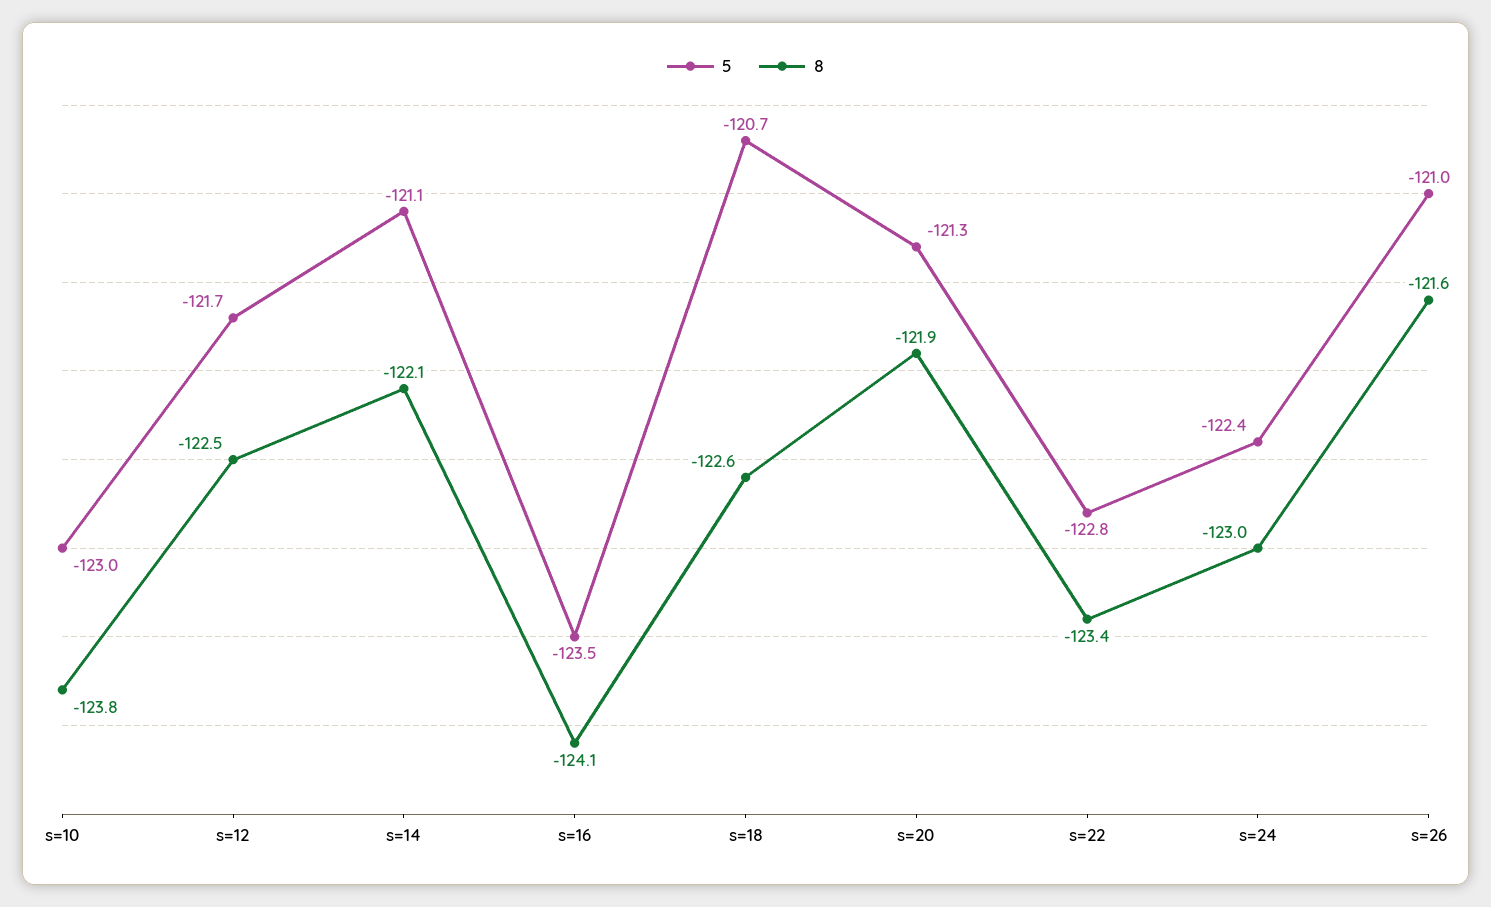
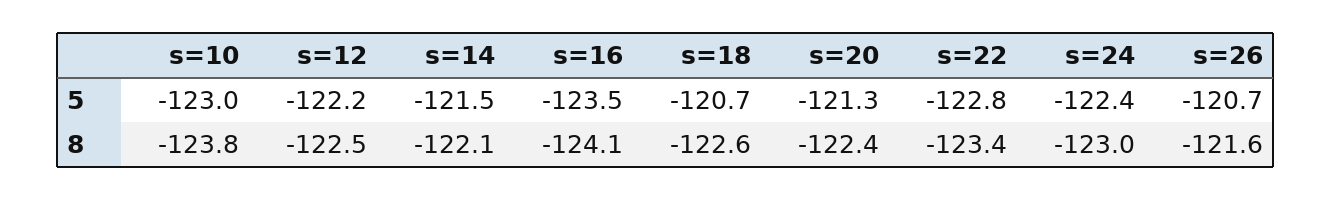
  {
    "5": {
      "s=10": -123,
-     "s=12": -121.7,
+     "s=12": -122.2,
-     "s=14": -121.1,
+     "s=14": -121.5,
      "s=16": -123.5,
      "s=18": -120.7,
      "s=20": -121.3,
      "s=22": -122.8,
      "s=24": -122.4,
-     "s=26": -121
+     "s=26": -120.7
    },
    "8": {
      "s=10": -123.8,
      "s=12": -122.5,
      "s=14": -122.1,
      "s=16": -124.1,
      "s=18": -122.6,
-     "s=20": -121.9,
+     "s=20": -122.4,
      "s=22": -123.4,
      "s=24": -123,
      "s=26": -121.6
    }
  }

